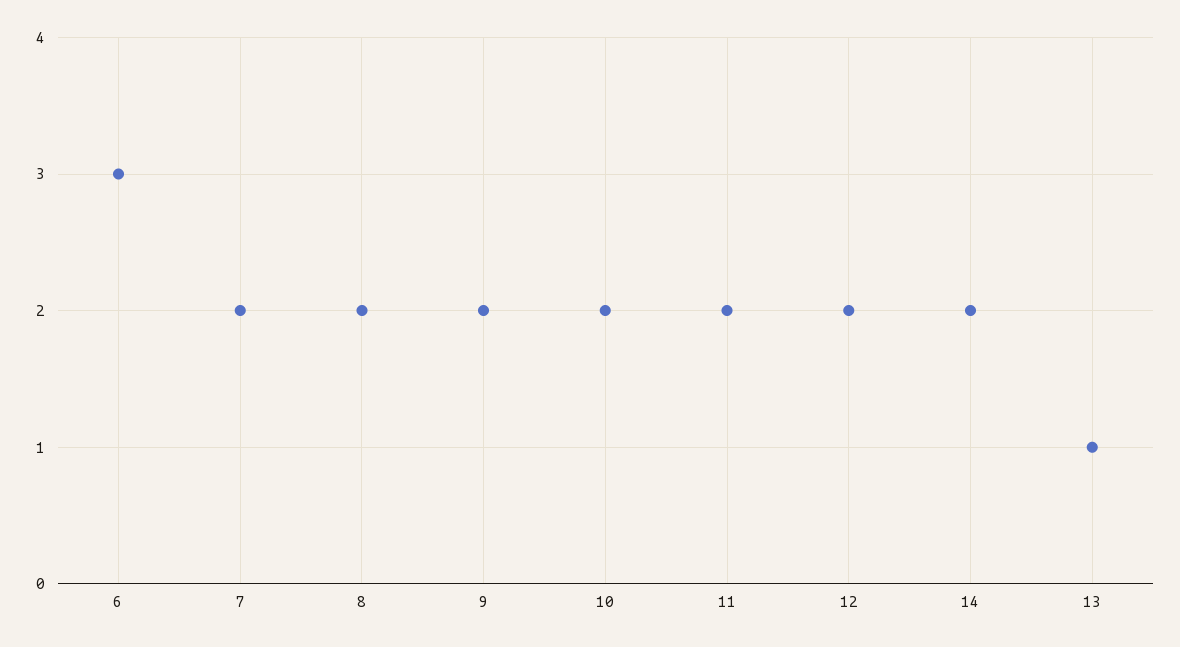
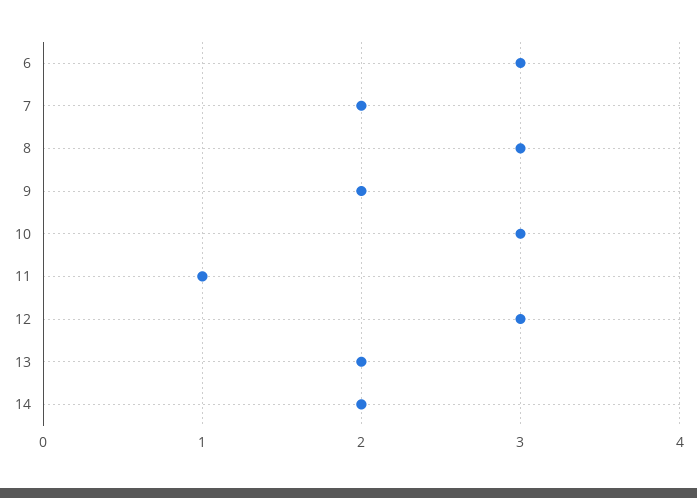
  {
    "6": 3,
    "7": 2,
-   "8": 2,
+   "8": 3,
    "9": 2,
-   "10": 2,
+   "10": 3,
-   "11": 2,
+   "11": 1,
-   "12": 2,
+   "12": 3,
    "14": 2,
-   "13": 1
+   "13": 2
  }

